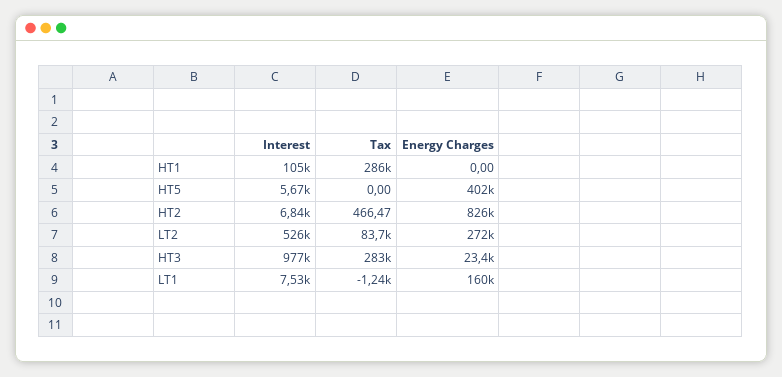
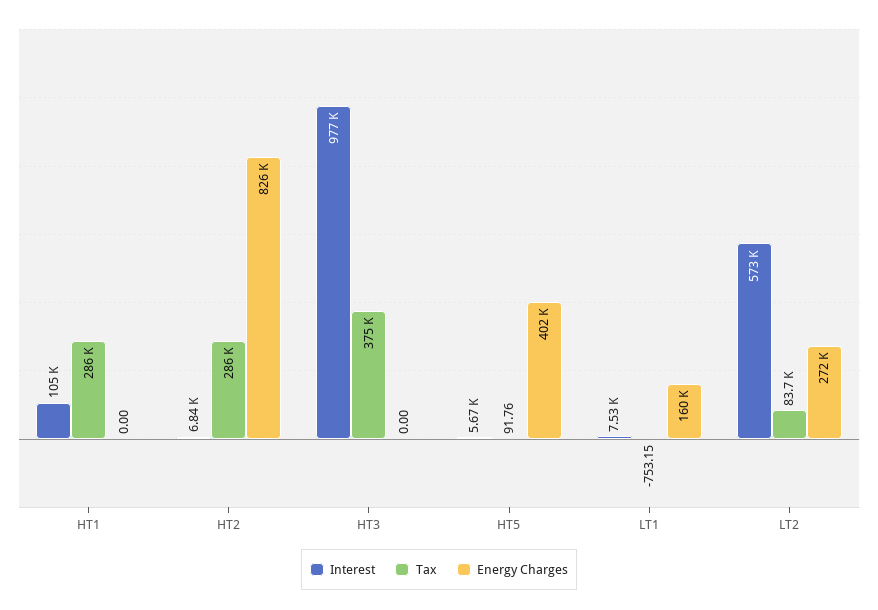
  {
    "Interest": {
      "HT1": 105000,
      "HT5": 5670,
      "HT2": 6840,
-     "LT2": 526000,
+     "LT2": 573000,
      "HT3": 977000,
      "LT1": 7530
    },
    "Tax": {
      "HT1": 286000,
-     "HT5": 0,
+     "HT5": 91.76,
-     "HT2": 466.47,
+     "HT2": 286000,
      "LT2": 83700,
-     "HT3": 283000,
+     "HT3": 375000,
-     "LT1": -1240
+     "LT1": -753.15
    },
    "Energy Charges": {
      "HT1": 0,
      "HT5": 402000,
      "HT2": 826000,
      "LT2": 272000,
-     "HT3": 23400,
+     "HT3": 0,
      "LT1": 160000
    }
  }

